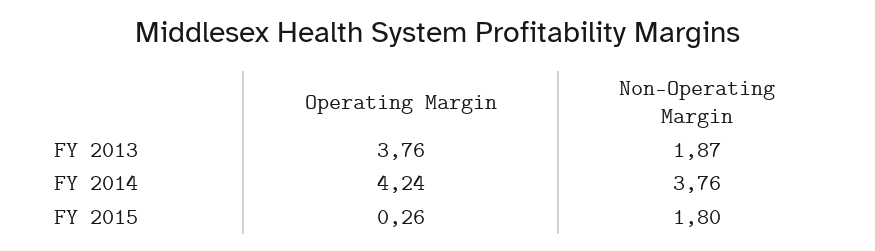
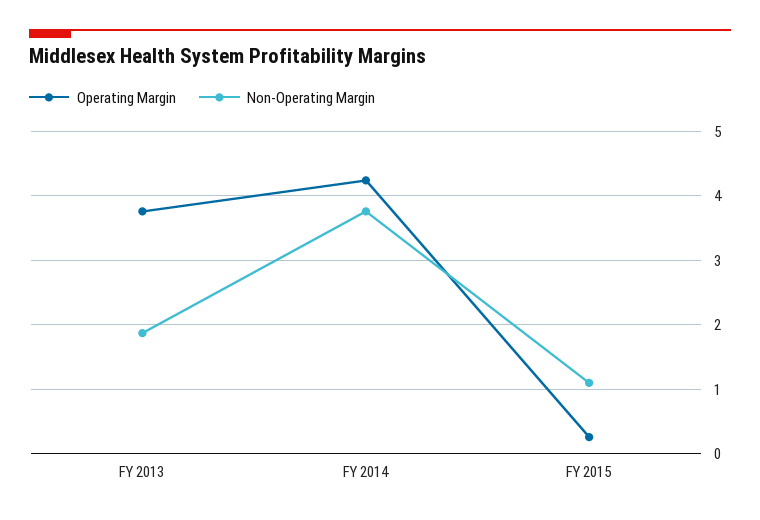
  {
    "Operating Margin": {
      "FY 2013": 3.76,
      "FY 2014": 4.24,
      "FY 2015": 0.26
    },
    "Non-Operating Margin": {
      "FY 2013": 1.87,
      "FY 2014": 3.76,
-     "FY 2015": 1.8
+     "FY 2015": 1.1
    }
  }

